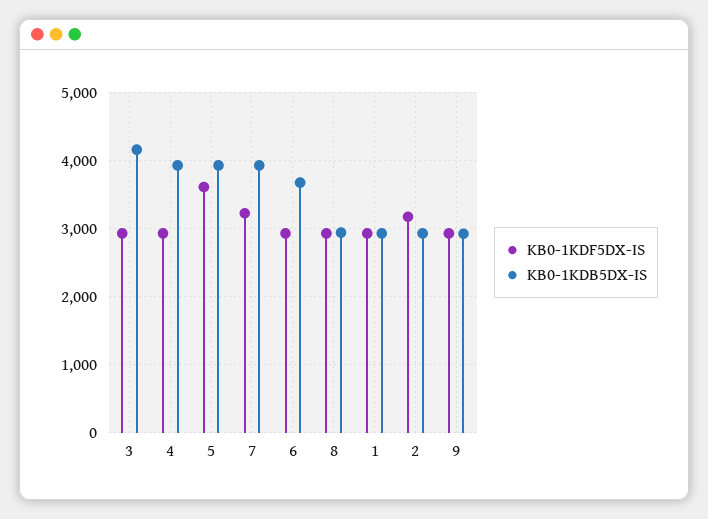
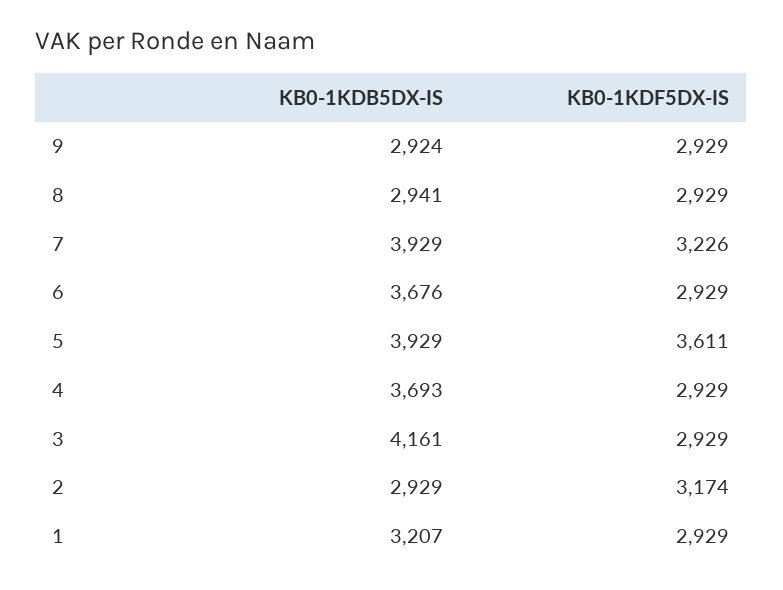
  {
    "KB0-1KDF5DX-IS": {
      "3": 2929,
      "4": 2929,
      "5": 3611,
      "7": 3226,
      "6": 2929,
      "8": 2929,
      "1": 2929,
      "2": 3174,
      "9": 2929
    },
    "KB0-1KDB5DX-IS": {
      "3": 4161,
-     "4": 3900,
+     "4": 3693,
      "5": 3929,
      "7": 3929,
      "6": 3676,
      "8": 2941,
-     "1": 2900,
+     "1": 3207,
      "2": 2929,
      "9": 2924
    }
  }

